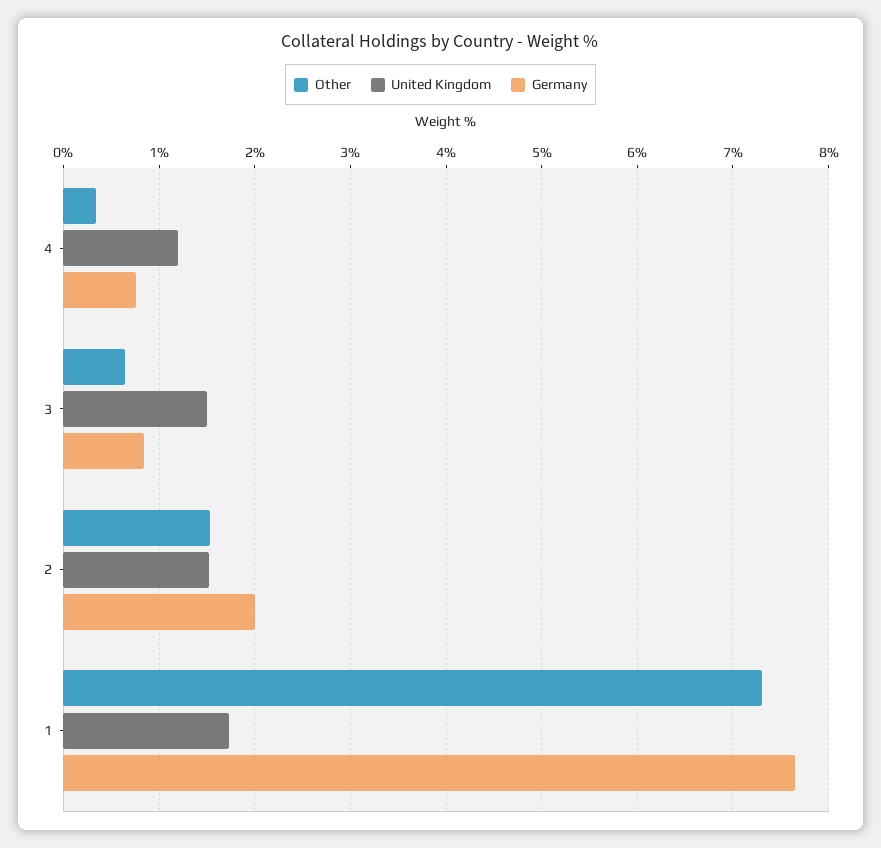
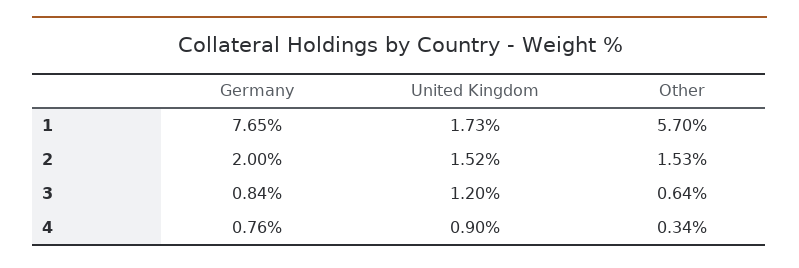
  {
    "Other": {
      "4": 0.34,
      "3": 0.64,
      "2": 1.53,
-     "1": 7.3
+     "1": 5.7
    },
    "United Kingdom": {
-     "4": 1.2,
+     "4": 0.9,
-     "3": 1.5,
+     "3": 1.2,
      "2": 1.52,
      "1": 1.73
    },
    "Germany": {
      "4": 0.76,
      "3": 0.84,
      "2": 2,
      "1": 7.65
    }
  }

